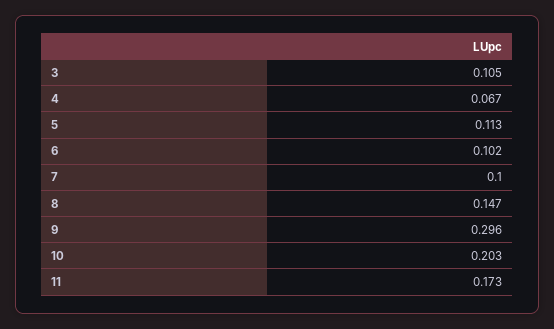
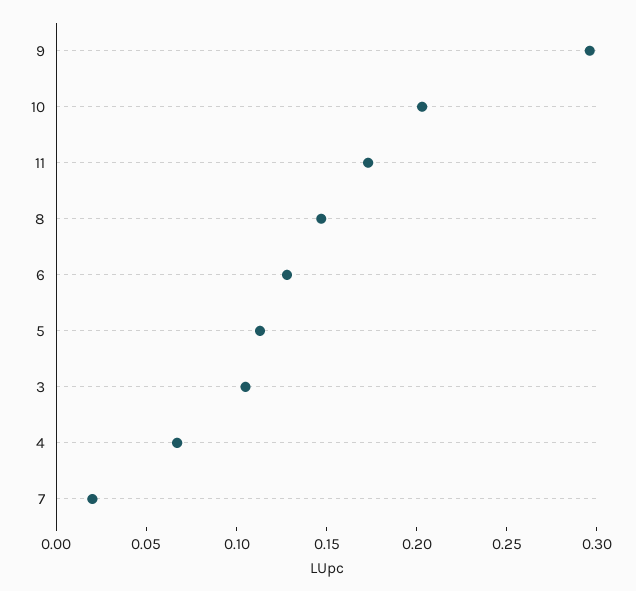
  {
    "3": 0.105,
    "4": 0.067,
    "5": 0.113,
-   "6": 0.102,
+   "6": 0.13,
-   "7": 0.1,
+   "7": 0.02,
    "8": 0.147,
    "9": 0.296,
    "10": 0.203,
    "11": 0.173
  }

